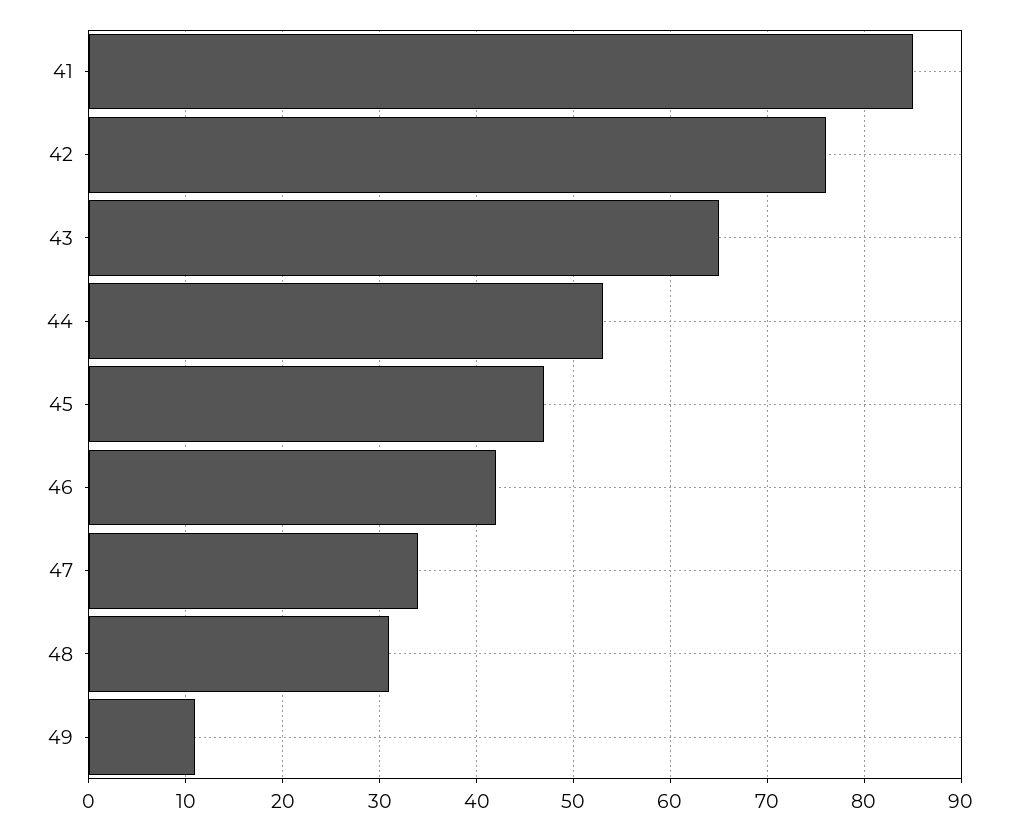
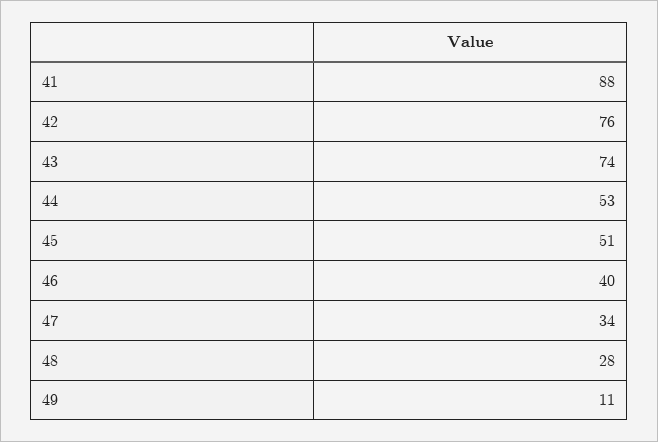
  {
-   "41": 85,
+   "41": 88,
    "42": 76,
-   "43": 65,
+   "43": 74,
    "44": 53,
-   "45": 47,
+   "45": 51,
-   "46": 42,
+   "46": 40,
    "47": 34,
-   "48": 31,
+   "48": 28,
    "49": 11
  }

